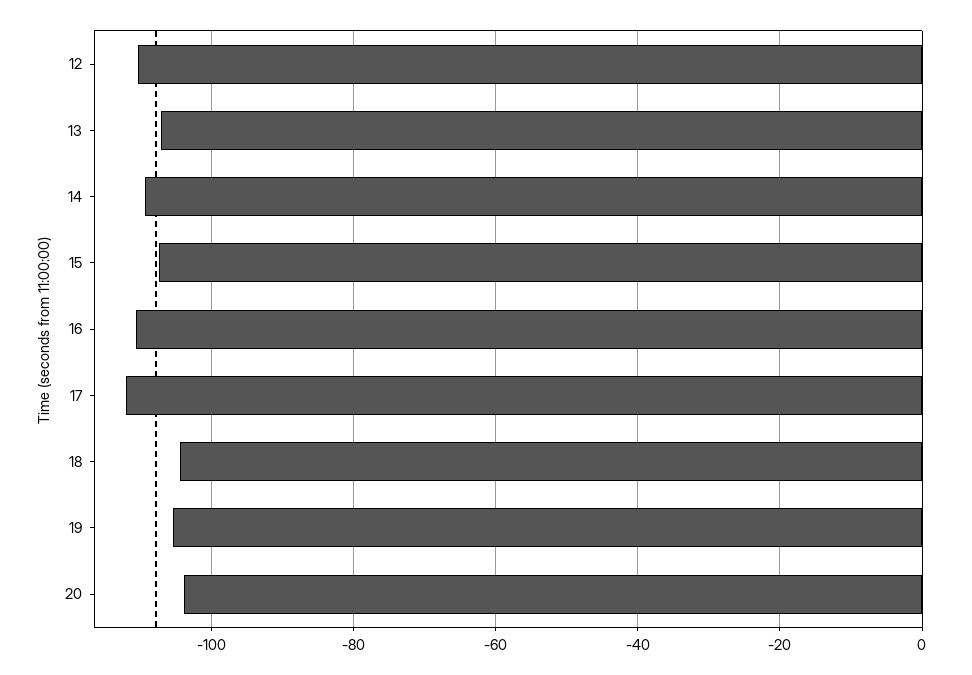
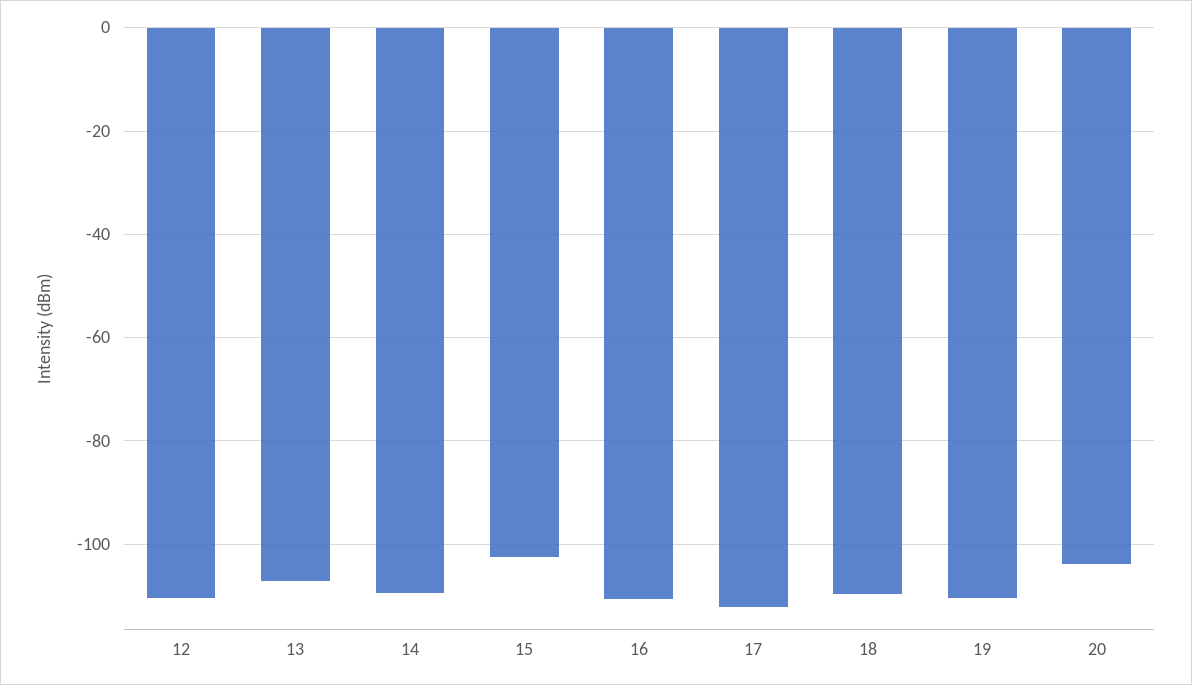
  {
    "12": -110,
    "13": -108,
    "14": -110,
-   "15": -108,
+   "15": -102,
    "16": -110,
    "17": -112,
-   "18": -104,
+   "18": -110,
-   "19": -106,
+   "19": -110,
    "20": -104
  }

